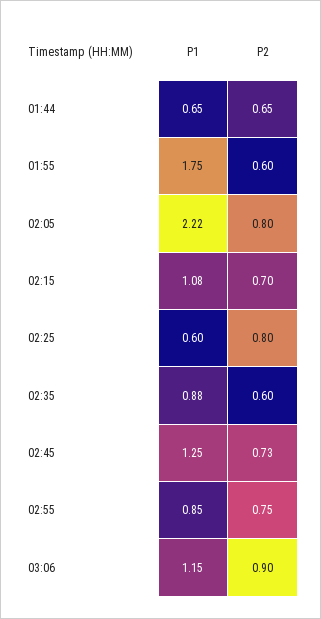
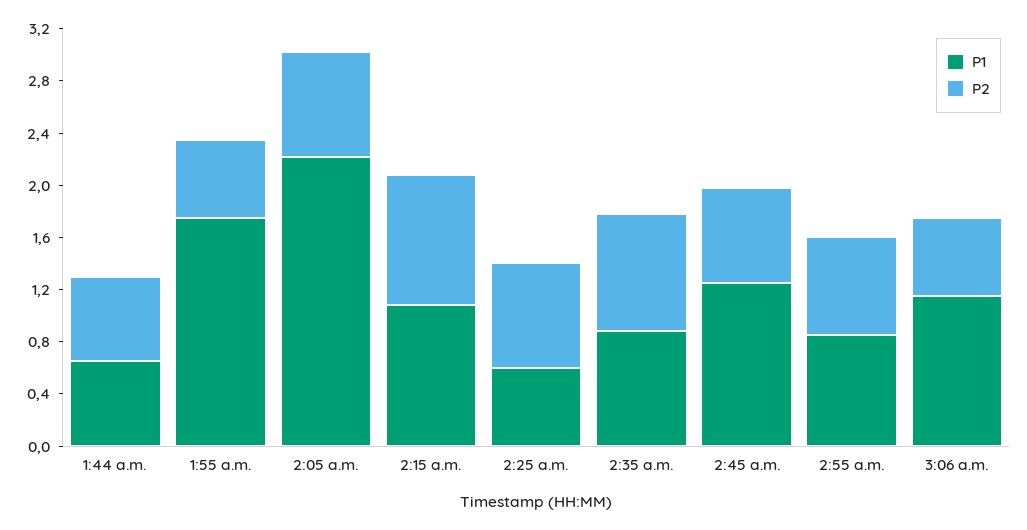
  {
    "P1": {
      "01:44": 0.65,
      "01:55": 1.75,
      "02:05": 2.22,
      "02:15": 1.08,
      "02:25": 0.6,
      "02:35": 0.88,
      "02:45": 1.25,
      "02:55": 0.85,
      "03:06": 1.15
    },
    "P2": {
      "01:44": 0.65,
      "01:55": 0.6,
      "02:05": 0.8,
-     "02:15": 0.7,
+     "02:15": 1,
      "02:25": 0.8,
-     "02:35": 0.6,
+     "02:35": 0.9,
      "02:45": 0.73,
      "02:55": 0.75,
-     "03:06": 0.9
+     "03:06": 0.6
    }
  }

